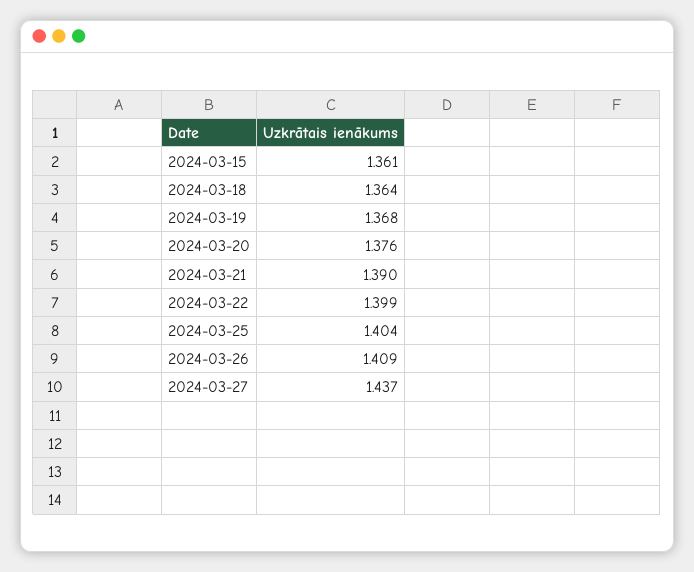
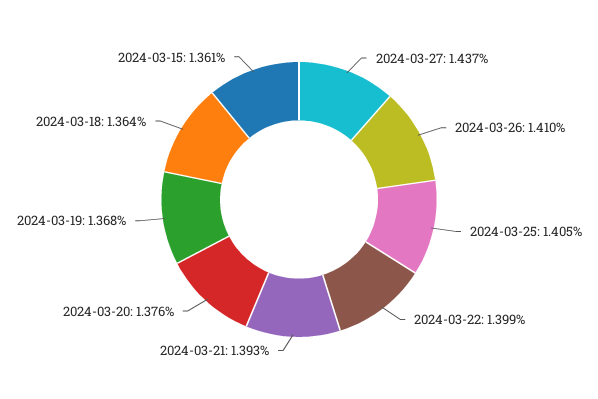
  {
    "2024-03-15": 1.361,
    "2024-03-18": 1.364,
    "2024-03-19": 1.368,
    "2024-03-20": 1.376,
-   "2024-03-21": 1.39,
+   "2024-03-21": 1.393,
    "2024-03-22": 1.399,
-   "2024-03-25": 1.404,
+   "2024-03-25": 1.405,
-   "2024-03-26": 1.409,
+   "2024-03-26": 1.41,
    "2024-03-27": 1.437
  }

